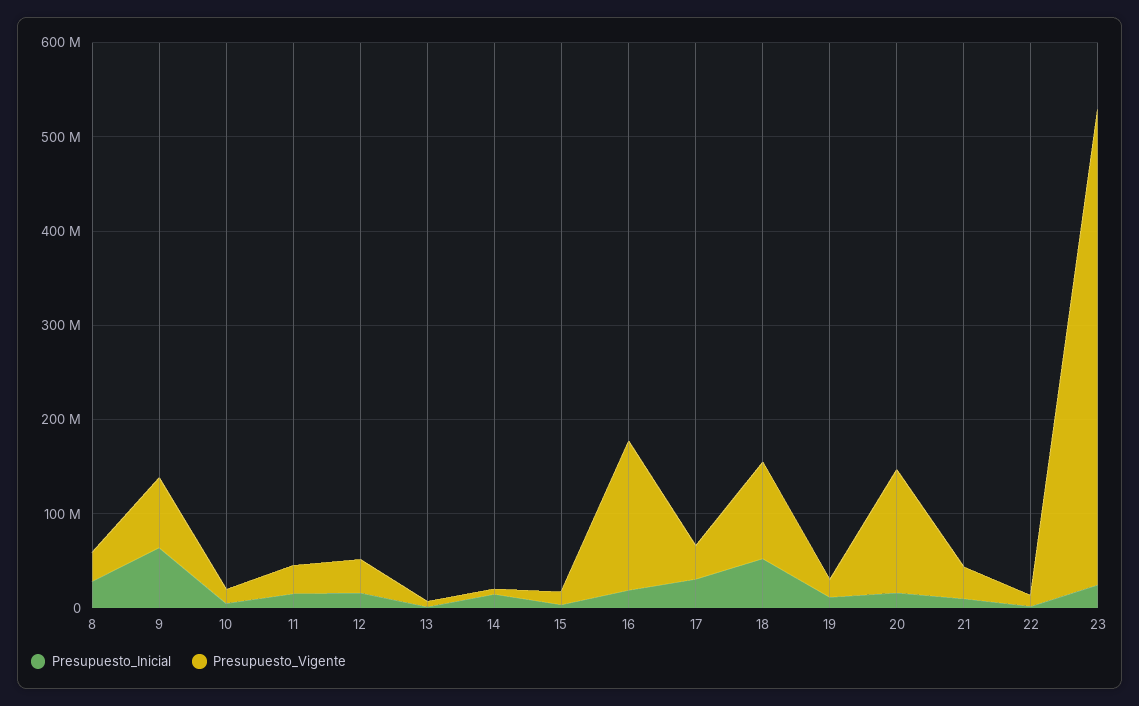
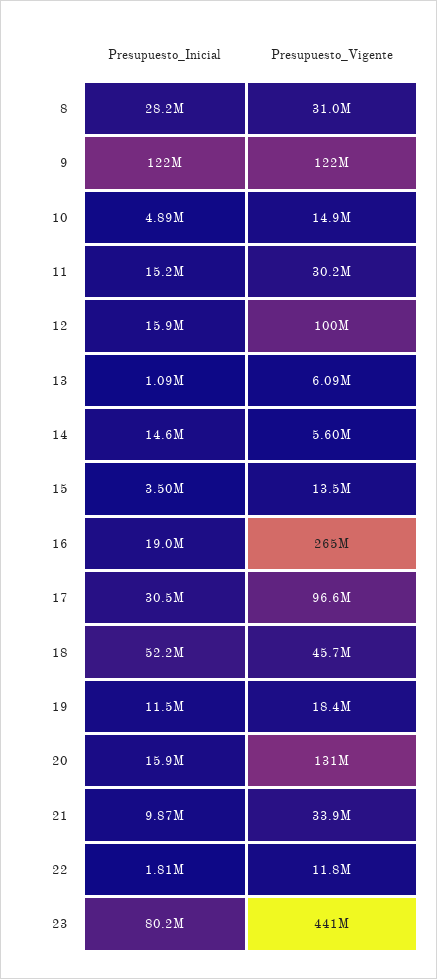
  {
    "Presupuesto_Inicial": {
      "8": 28200000,
-     "9": 60000000,
+     "9": 122000000,
      "10": 4890000,
      "11": 15200000,
      "12": 15900000,
      "13": 1090000,
      "14": 14600000,
      "15": 3500000,
      "16": 19000000,
      "17": 30500000,
      "18": 52200000,
      "19": 11500000,
      "20": 15900000,
      "21": 9870000,
      "22": 1810000,
-     "23": 20000000
+     "23": 80200000
    },
    "Presupuesto_Vigente": {
      "8": 31000000,
-     "9": 80000000,
+     "9": 122000000,
      "10": 14900000,
      "11": 30200000,
-     "12": 40000000,
+     "12": 100000000,
      "13": 6090000,
      "14": 5600000,
      "15": 13500000,
-     "16": 160000000,
+     "16": 265000000,
-     "17": 40000000,
+     "17": 96600000,
-     "18": 100000000,
+     "18": 45700000,
      "19": 18400000,
      "20": 131000000,
      "21": 33900000,
      "22": 11800000,
-     "23": 500000000
+     "23": 441000000
    }
  }

